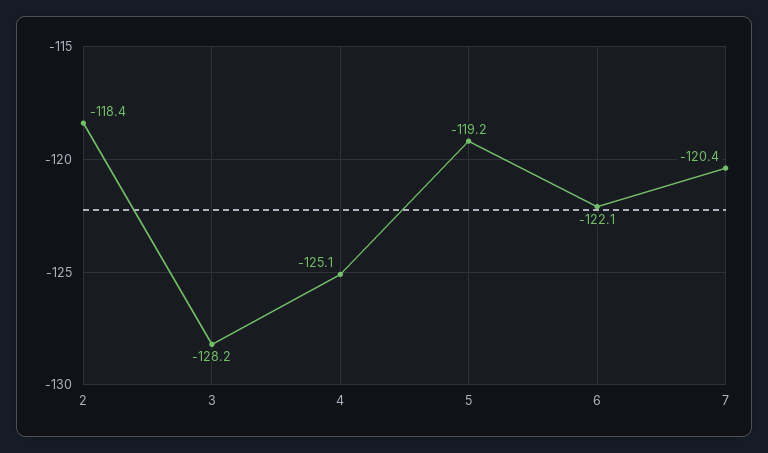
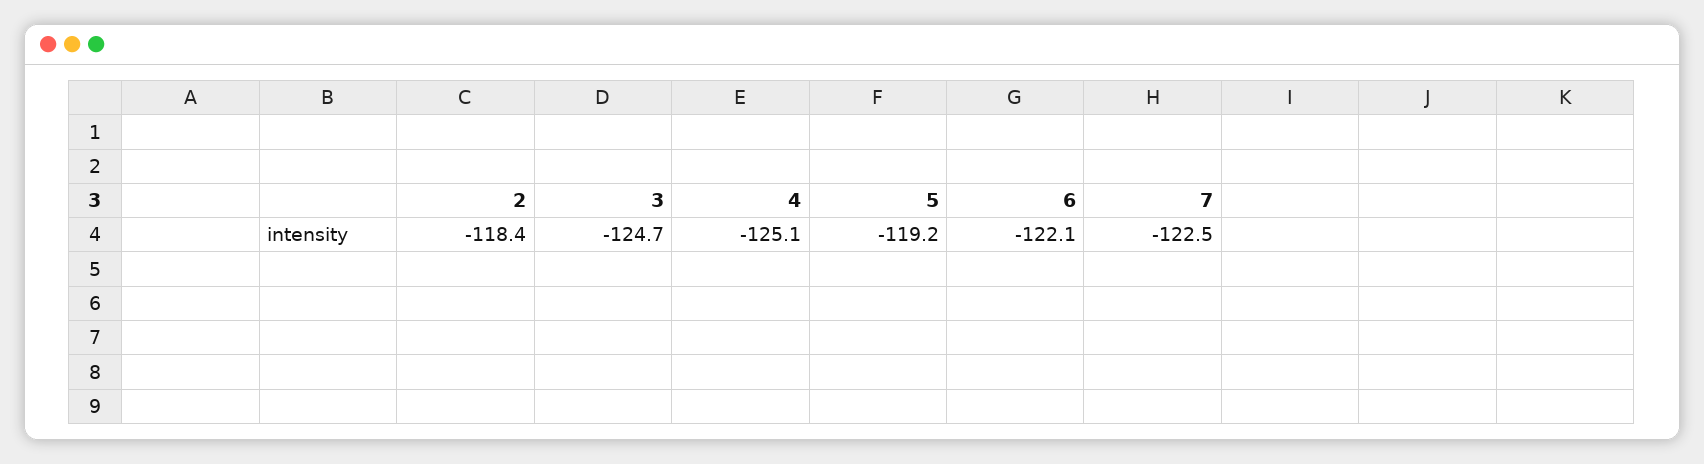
  {
    "2": -118.4,
-   "3": -128.2,
+   "3": -124.7,
    "4": -125.1,
    "5": -119.2,
    "6": -122.1,
-   "7": -120.4
+   "7": -122.5
  }

